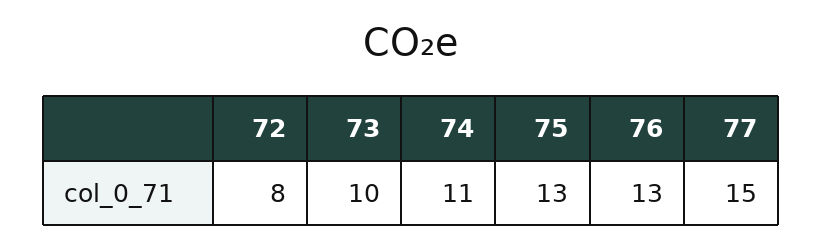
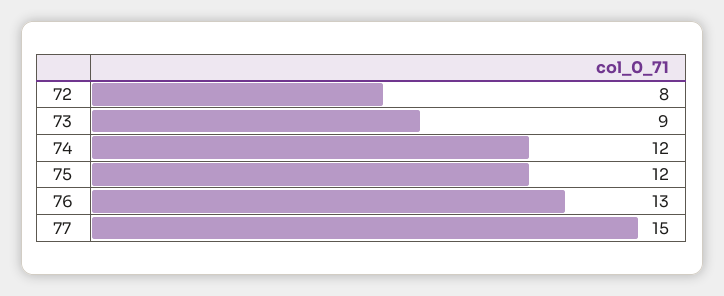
  {
    "72": 8,
-   "73": 10,
+   "73": 9,
-   "74": 11,
+   "74": 12,
-   "75": 13,
+   "75": 12,
    "76": 13,
    "77": 15
  }

